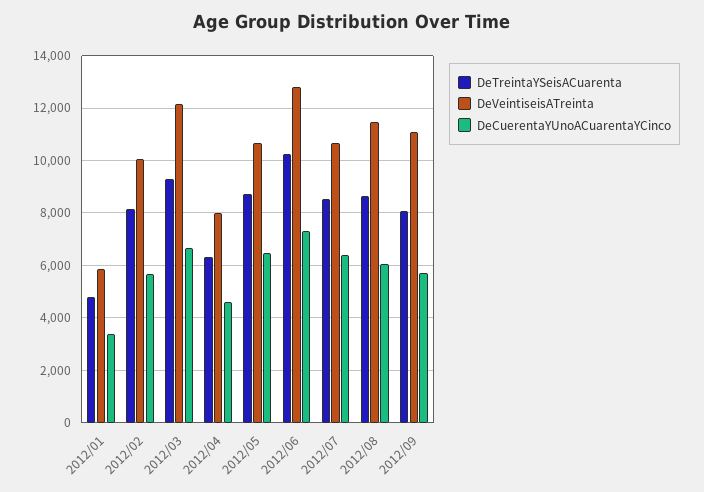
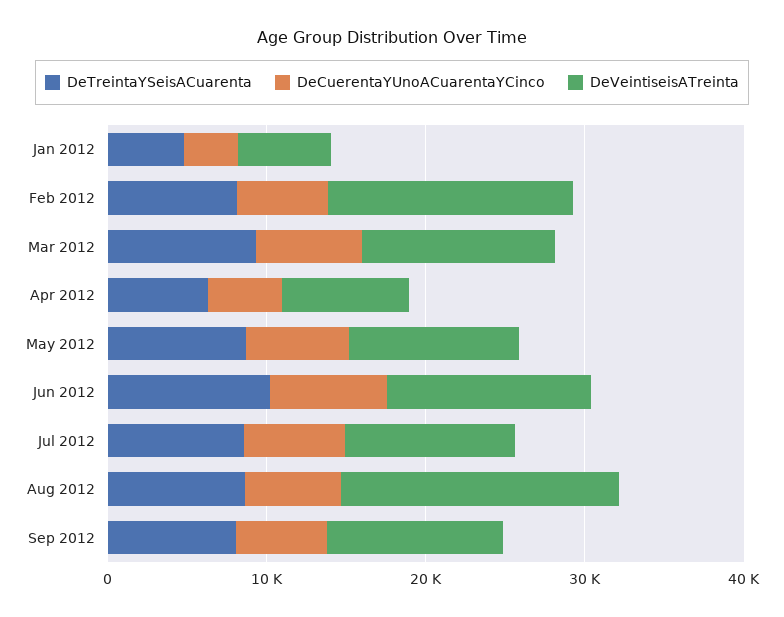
  {
    "DeTreintaYSeisACuarenta": {
      "2012/01": 4750,
      "2012/02": 8250,
      "2012/03": 9250,
      "2012/04": 6250,
      "2012/05": 8750,
      "2012/06": 10250,
      "2012/07": 8500,
      "2012/08": 8750,
      "2012/09": 8000
    },
    "DeVeintiseisATreinta": {
      "2012/01": 5750,
-     "2012/02": 10000,
+     "2012/02": 16000,
      "2012/03": 12250,
      "2012/04": 8000,
      "2012/05": 10750,
      "2012/06": 12750,
      "2012/07": 10750,
-     "2012/08": 11500,
+     "2012/08": 18000,
      "2012/09": 11000
    },
    "DeCuerentaYUnoACuarentaYCinco": {
      "2012/01": 3500,
      "2012/02": 5750,
      "2012/03": 6750,
      "2012/04": 4500,
      "2012/05": 6500,
      "2012/06": 7250,
      "2012/07": 6500,
      "2012/08": 6000,
      "2012/09": 5750
    }
  }

